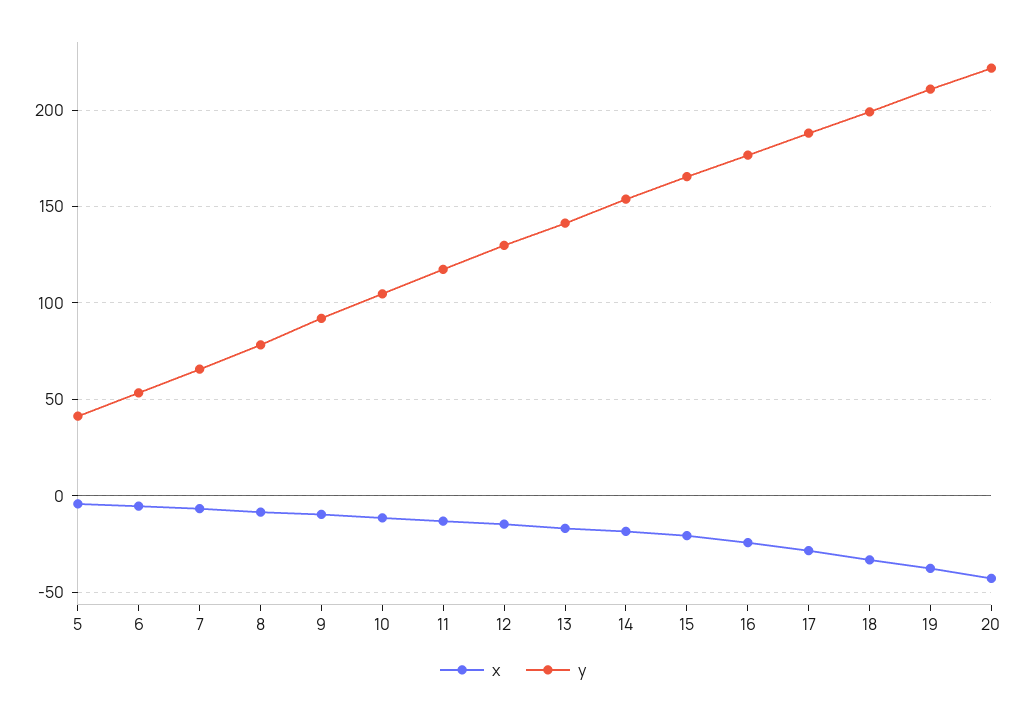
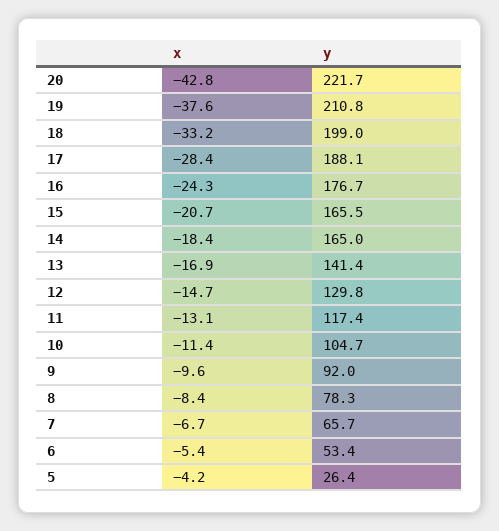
  {
    "x": {
      "5": -4.2,
      "6": -5.4,
      "7": -6.7,
      "8": -8.4,
      "9": -9.6,
      "10": -11.4,
      "11": -13.1,
      "12": -14.7,
      "13": -16.9,
      "14": -18.4,
      "15": -20.7,
      "16": -24.3,
      "17": -28.4,
      "18": -33.2,
      "19": -37.6,
      "20": -42.8
    },
    "y": {
-     "5": 40,
+     "5": 26.4,
      "6": 53.4,
      "7": 65.7,
      "8": 78.3,
      "9": 92,
      "10": 104.7,
      "11": 117.4,
      "12": 129.8,
      "13": 141.4,
-     "14": 155,
+     "14": 165,
      "15": 165.5,
      "16": 176.7,
      "17": 188.1,
      "18": 199,
      "19": 210.8,
      "20": 221.7
    }
  }

